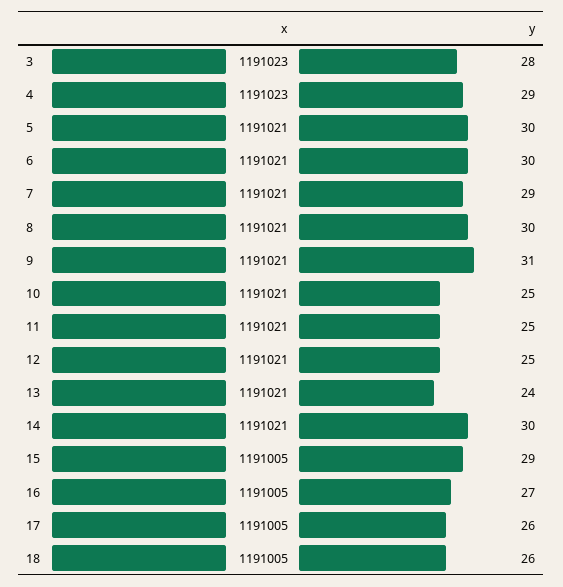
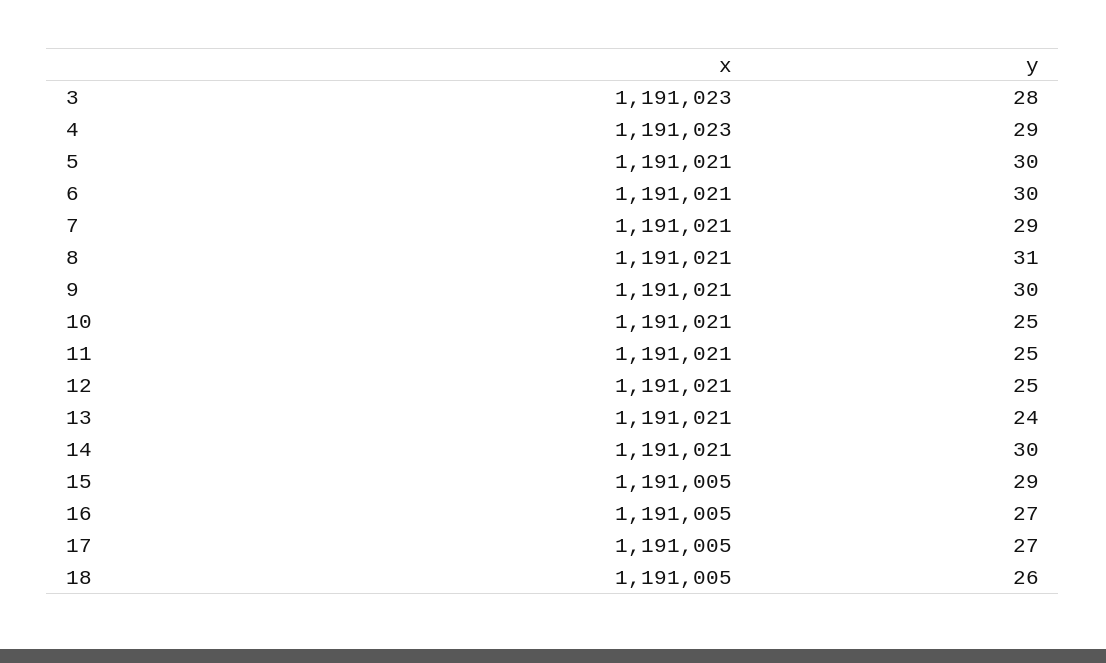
  {
    "x": {
      "3": 1191023,
      "4": 1191023,
      "5": 1191021,
      "6": 1191021,
      "7": 1191021,
      "8": 1191021,
      "9": 1191021,
      "10": 1191021,
      "11": 1191021,
      "12": 1191021,
      "13": 1191021,
      "14": 1191021,
      "15": 1191005,
      "16": 1191005,
      "17": 1191005,
      "18": 1191005
    },
    "y": {
      "3": 28,
      "4": 29,
      "5": 30,
      "6": 30,
      "7": 29,
-     "8": 30,
+     "8": 31,
-     "9": 31,
+     "9": 30,
      "10": 25,
      "11": 25,
      "12": 25,
      "13": 24,
      "14": 30,
      "15": 29,
      "16": 27,
-     "17": 26,
+     "17": 27,
      "18": 26
    }
  }

